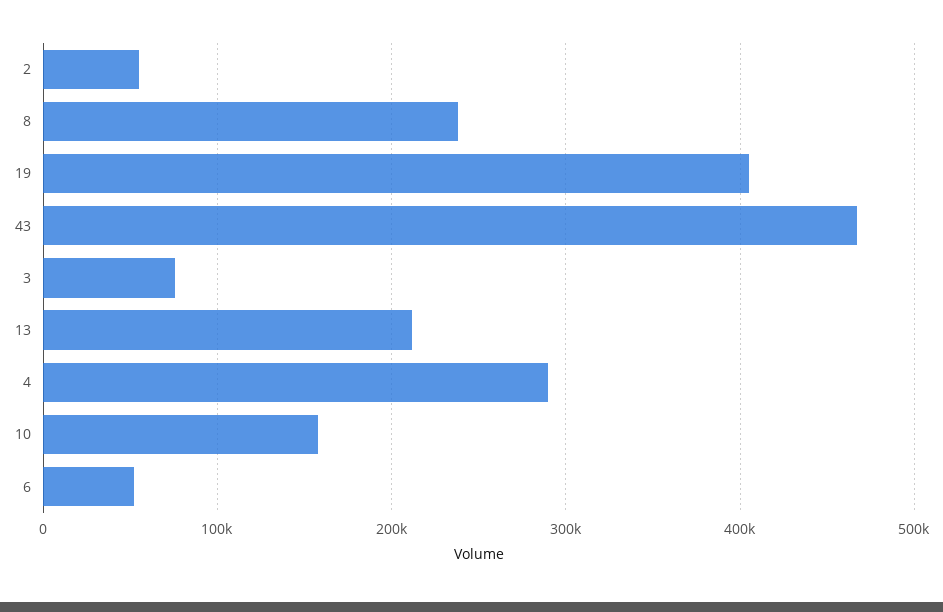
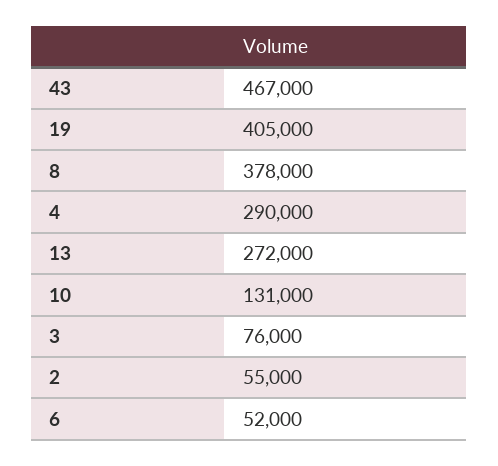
  {
    "2": 55000,
-   "8": 240000,
+   "8": 378000,
    "19": 405000,
    "43": 467000,
    "3": 76000,
-   "13": 210000,
+   "13": 272000,
    "4": 290000,
-   "10": 160000,
+   "10": 131000,
    "6": 52000
  }

